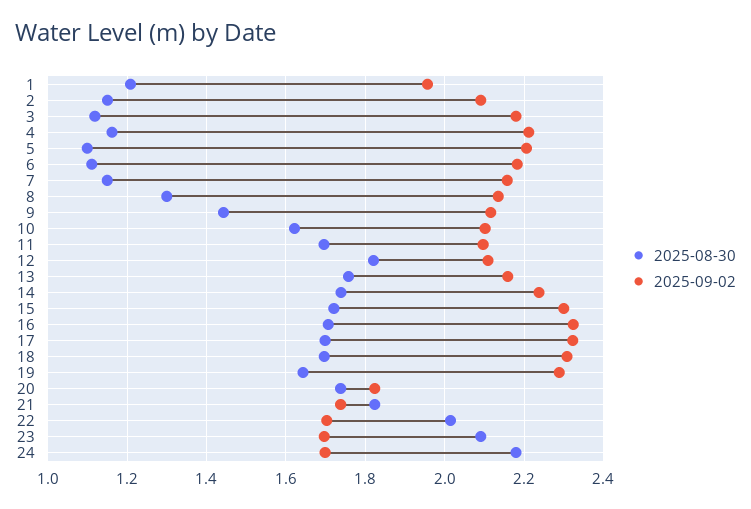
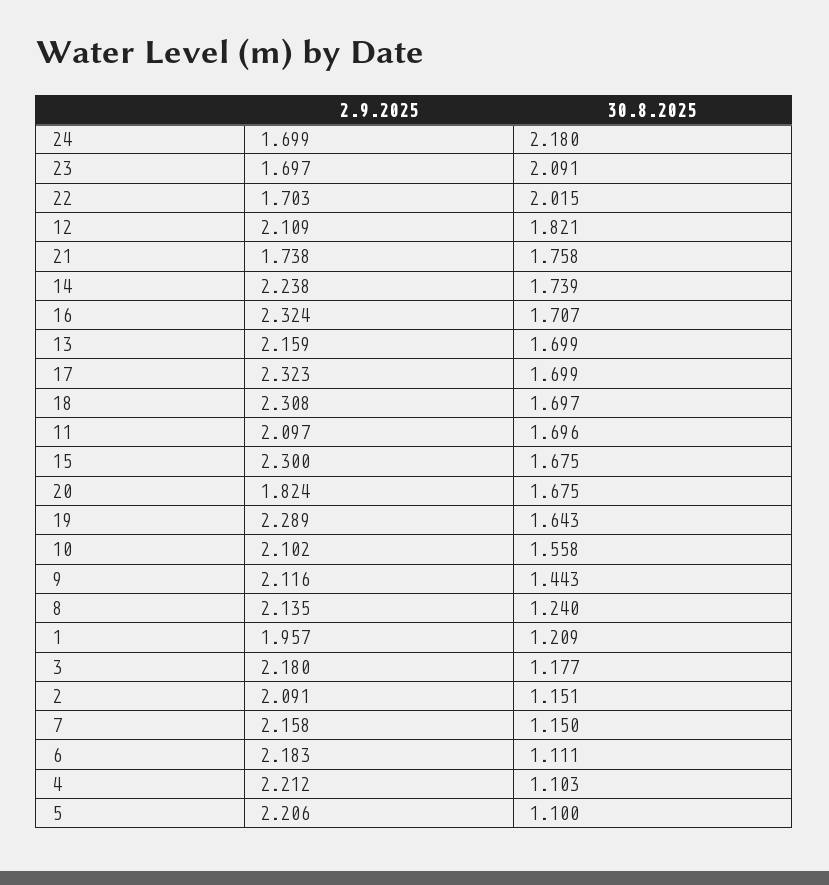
  {
    "2025-08-30": {
      "1": 1.209,
      "2": 1.151,
-     "3": 1.12,
+     "3": 1.177,
-     "4": 1.16,
+     "4": 1.103,
      "5": 1.1,
      "6": 1.111,
      "7": 1.15,
-     "8": 1.3,
+     "8": 1.24,
      "9": 1.443,
-     "10": 1.62,
+     "10": 1.558,
      "11": 1.696,
      "12": 1.821,
-     "13": 1.76,
+     "13": 1.699,
      "14": 1.739,
-     "15": 1.72,
+     "15": 1.675,
      "16": 1.707,
      "17": 1.699,
      "18": 1.697,
      "19": 1.643,
-     "20": 1.74,
+     "20": 1.675,
-     "21": 1.82,
+     "21": 1.758,
      "22": 2.015,
      "23": 2.091,
      "24": 2.18
    },
    "2025-09-02": {
      "1": 1.957,
      "2": 2.091,
      "3": 2.18,
      "4": 2.212,
      "5": 2.206,
      "6": 2.183,
      "7": 2.158,
      "8": 2.135,
      "9": 2.116,
      "10": 2.102,
      "11": 2.097,
      "12": 2.109,
      "13": 2.159,
      "14": 2.238,
      "15": 2.3,
      "16": 2.324,
      "17": 2.323,
      "18": 2.308,
      "19": 2.289,
      "20": 1.824,
      "21": 1.738,
      "22": 1.703,
      "23": 1.697,
      "24": 1.699
    }
  }

